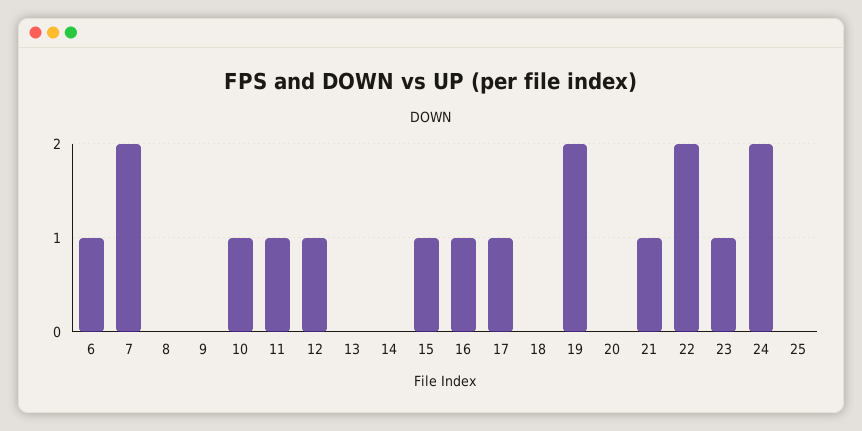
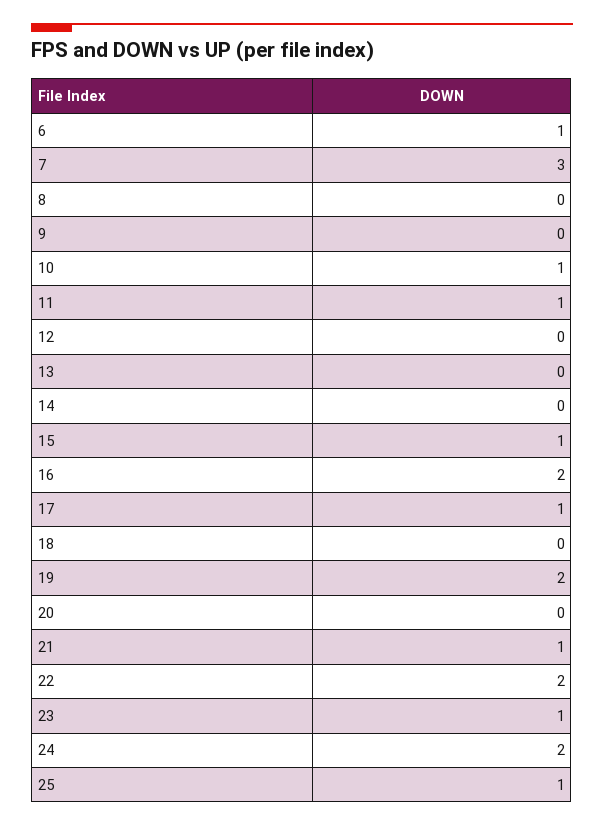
  {
    "6": 1,
-   "7": 2,
+   "7": 3,
    "8": 0,
    "9": 0,
    "10": 1,
    "11": 1,
-   "12": 1,
+   "12": 0,
    "13": 0,
    "14": 0,
    "15": 1,
-   "16": 1,
+   "16": 2,
    "17": 1,
    "18": 0,
    "19": 2,
    "20": 0,
    "21": 1,
    "22": 2,
    "23": 1,
    "24": 2,
-   "25": 0
+   "25": 1
  }

